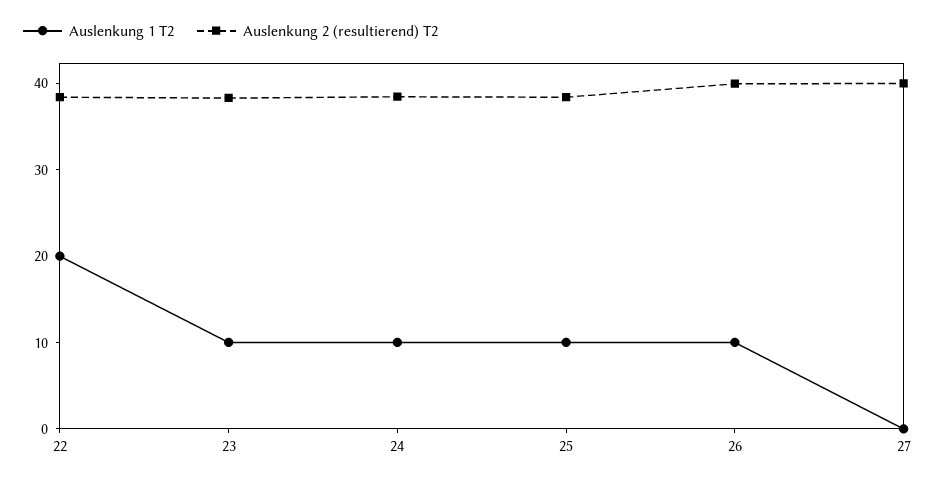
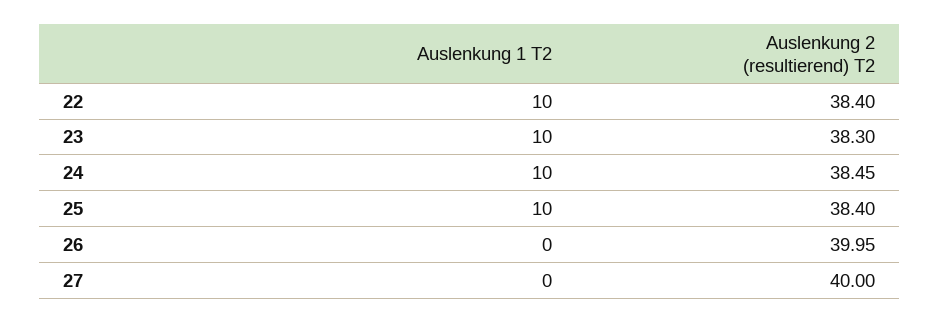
  {
    "Auslenkung 1 T2": {
-     "22": 20,
+     "22": 10,
      "23": 10,
      "24": 10,
      "25": 10,
-     "26": 10,
+     "26": 0,
      "27": 0
    },
    "Auslenkung 2 (resultierend) T2": {
      "22": 38.4,
      "23": 38.3,
      "24": 38.45,
      "25": 38.4,
      "26": 39.95,
      "27": 40
    }
  }

